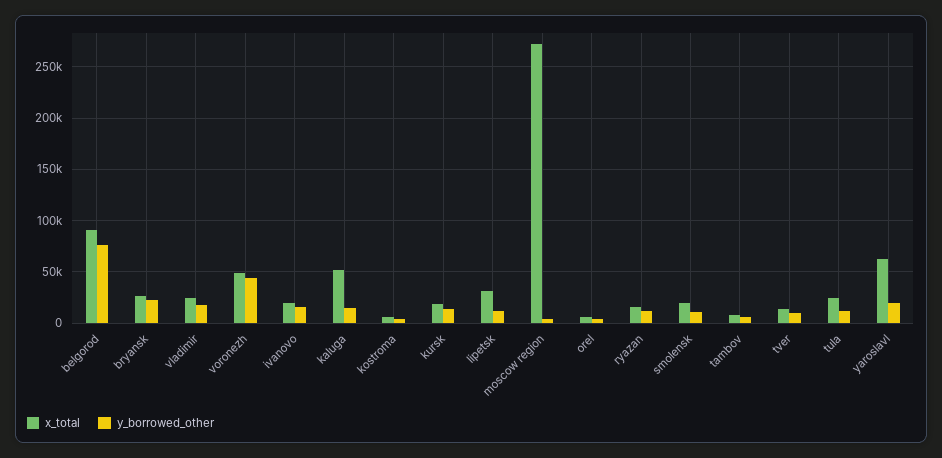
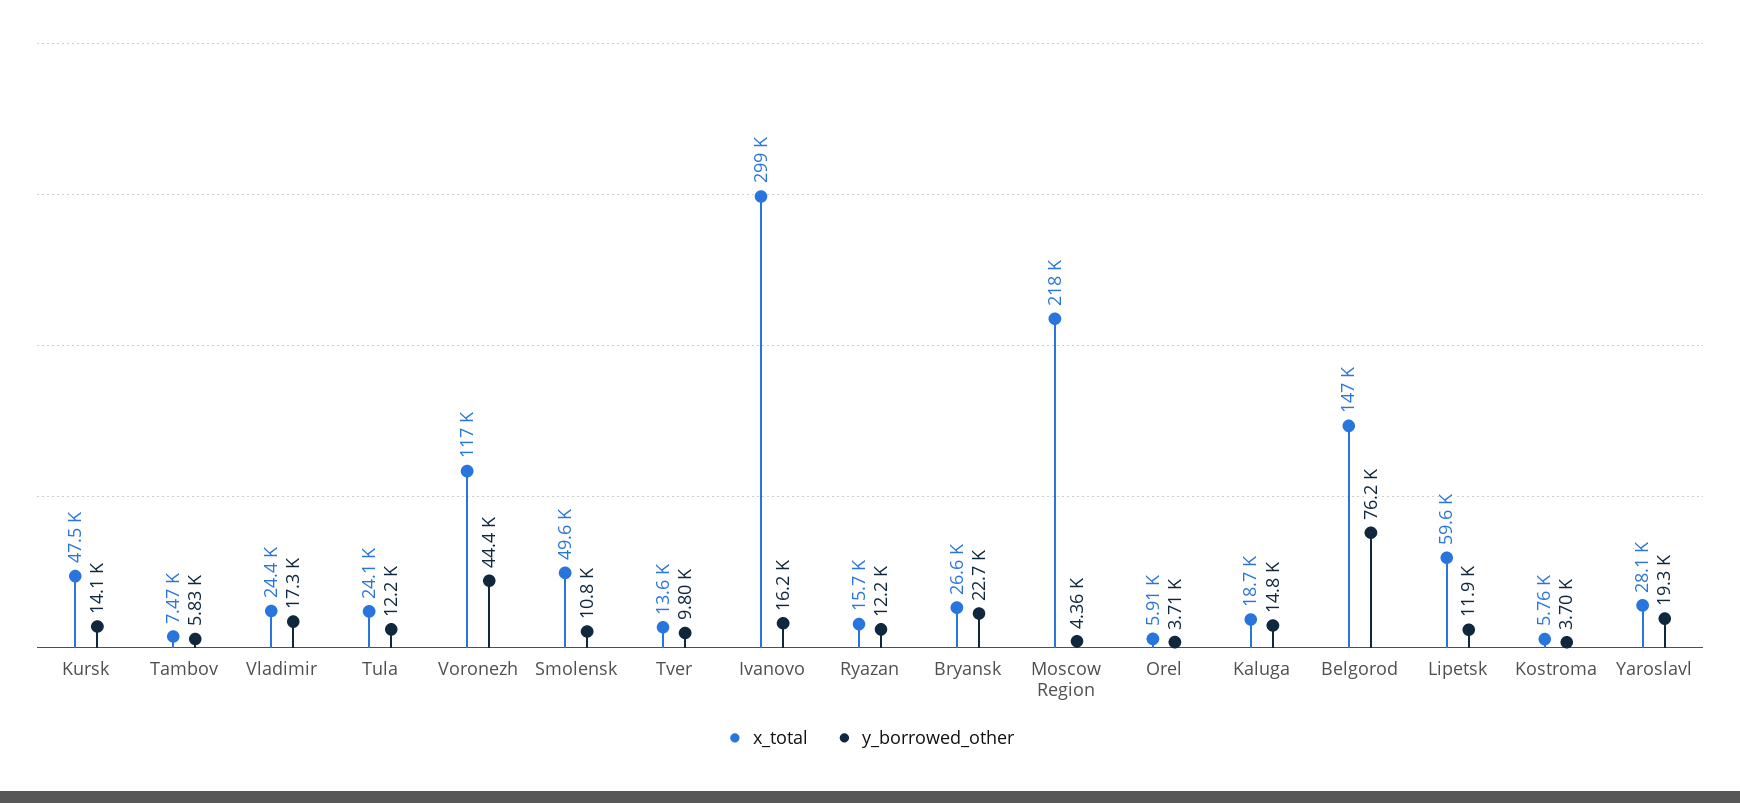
  {
    "x_total": {
-     "belgorod": 90000,
+     "belgorod": 147000,
      "bryansk": 26600,
      "vladimir": 24400,
-     "voronezh": 50000,
+     "voronezh": 117000,
-     "ivanovo": 20000,
+     "ivanovo": 299000,
-     "kaluga": 50000,
+     "kaluga": 18700,
      "kostroma": 5760,
-     "kursk": 20000,
+     "kursk": 47500,
-     "lipetsk": 30000,
+     "lipetsk": 59600,
-     "moscow region": 270000,
+     "moscow region": 218000,
      "orel": 5910,
      "ryazan": 15700,
-     "smolensk": 20000,
+     "smolensk": 49600,
      "tambov": 7470,
      "tver": 13600,
      "tula": 24100,
-     "yaroslavl": 60000
+     "yaroslavl": 28100
    },
    "y_borrowed_other": {
      "belgorod": 76200,
      "bryansk": 22700,
      "vladimir": 17300,
      "voronezh": 44400,
      "ivanovo": 16200,
      "kaluga": 14800,
      "kostroma": 3700,
      "kursk": 14100,
      "lipetsk": 11900,
      "moscow region": 4360,
      "orel": 3710,
      "ryazan": 12200,
      "smolensk": 10800,
      "tambov": 5830,
      "tver": 9800,
      "tula": 12200,
      "yaroslavl": 19300
    }
  }

